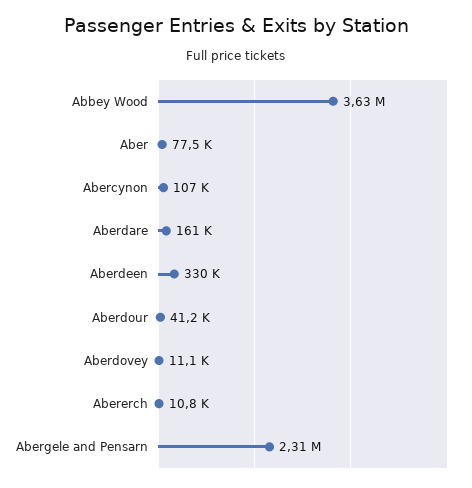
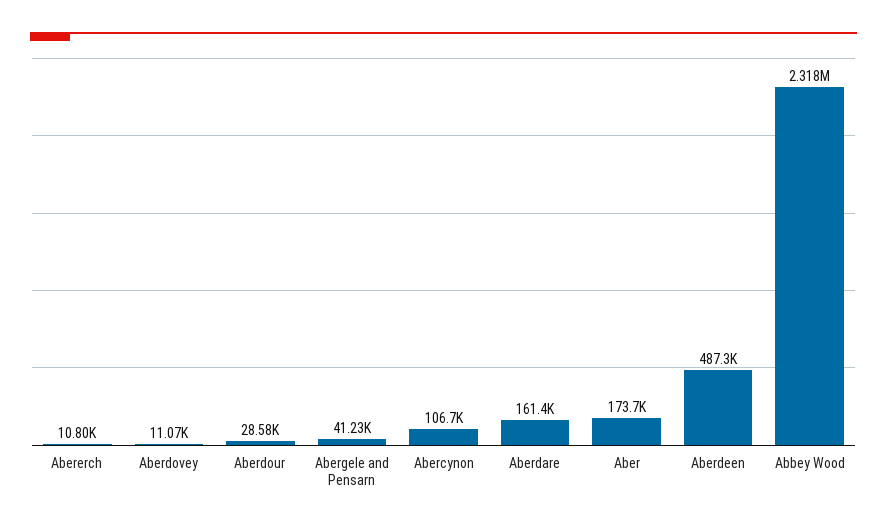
  {
-   "Abbey Wood": 3630000,
+   "Abbey Wood": 2318000,
-   "Aber": 77500,
+   "Aber": 173700,
    "Abercynon": 106700,
    "Aberdare": 161400,
-   "Aberdeen": 330000,
+   "Aberdeen": 487300,
-   "Aberdour": 41200,
+   "Aberdour": 28580,
    "Aberdovey": 11070,
    "Abererch": 10800,
-   "Abergele and Pensarn": 2310000
+   "Abergele and Pensarn": 41230
  }

